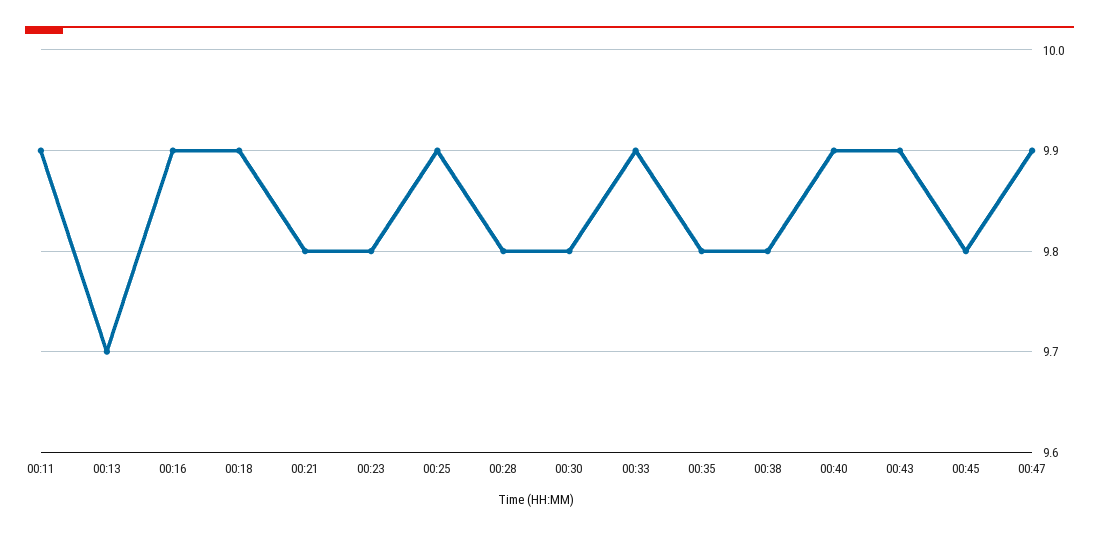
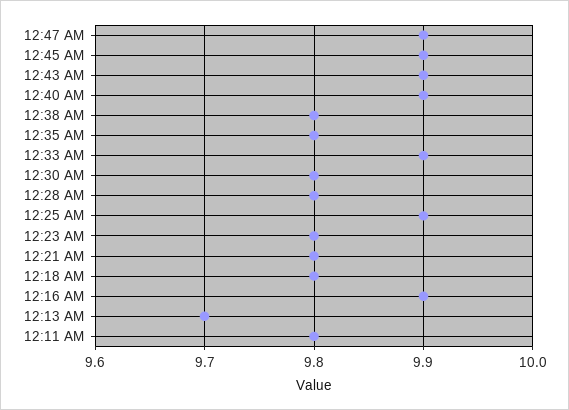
  {
-   "00:11": 9.9,
+   "00:11": 9.8,
    "00:13": 9.7,
    "00:16": 9.9,
-   "00:18": 9.9,
+   "00:18": 9.8,
    "00:21": 9.8,
    "00:23": 9.8,
    "00:25": 9.9,
    "00:28": 9.8,
    "00:30": 9.8,
    "00:33": 9.9,
    "00:35": 9.8,
    "00:38": 9.8,
    "00:40": 9.9,
    "00:43": 9.9,
-   "00:45": 9.8,
+   "00:45": 9.9,
    "00:47": 9.9
  }

